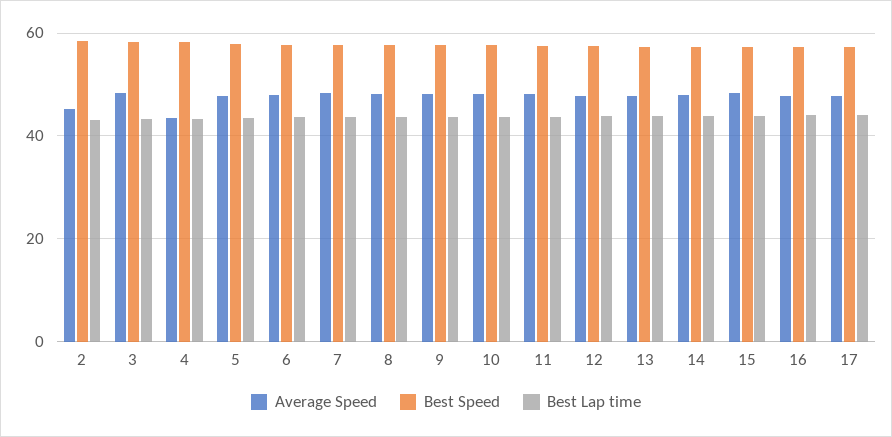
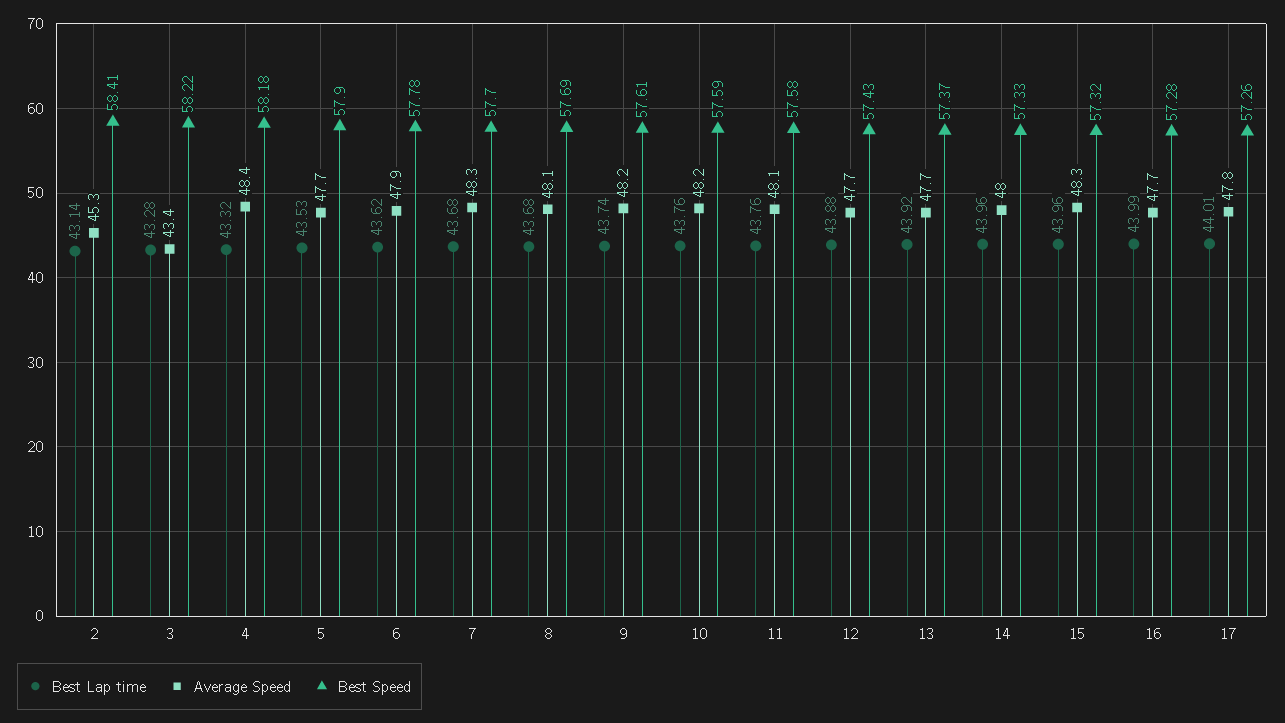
  {
    "Average Speed": {
      "2": 45.3,
-     "3": 48,
+     "3": 43.4,
-     "4": 44,
+     "4": 48.4,
      "5": 47.7,
      "6": 47.9,
      "7": 48.3,
      "8": 48.1,
      "9": 48.2,
      "10": 48.2,
      "11": 48.1,
      "12": 47.7,
      "13": 47.7,
      "14": 48,
      "15": 48.3,
      "16": 47.7,
      "17": 47.8
    },
    "Best Speed": {
      "2": 58.41,
      "3": 58.22,
      "4": 58.18,
      "5": 57.9,
      "6": 57.78,
      "7": 57.7,
      "8": 57.69,
      "9": 57.61,
      "10": 57.59,
      "11": 57.58,
      "12": 57.43,
      "13": 57.37,
      "14": 57.33,
      "15": 57.32,
      "16": 57.28,
      "17": 57.26
    },
    "Best Lap time": {
      "2": 43.14,
      "3": 43.28,
      "4": 43.32,
      "5": 43.53,
      "6": 43.62,
      "7": 43.68,
      "8": 43.68,
      "9": 43.74,
      "10": 43.76,
      "11": 43.76,
      "12": 43.88,
      "13": 43.92,
      "14": 43.96,
      "15": 43.96,
      "16": 43.99,
      "17": 44.01
    }
  }

